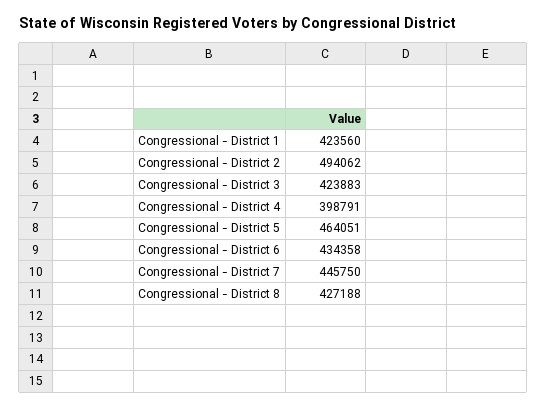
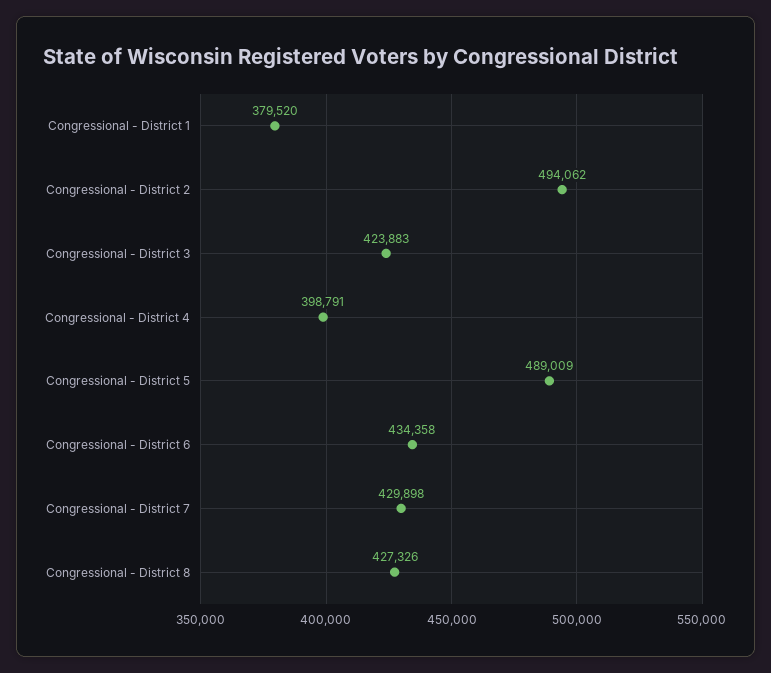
  {
-   "Congressional - District 1": 423560,
+   "Congressional - District 1": 379520,
    "Congressional - District 2": 494062,
    "Congressional - District 3": 423883,
    "Congressional - District 4": 398791,
-   "Congressional - District 5": 464051,
+   "Congressional - District 5": 489009,
    "Congressional - District 6": 434358,
-   "Congressional - District 7": 445750,
+   "Congressional - District 7": 429898,
-   "Congressional - District 8": 427188
+   "Congressional - District 8": 427326
  }

